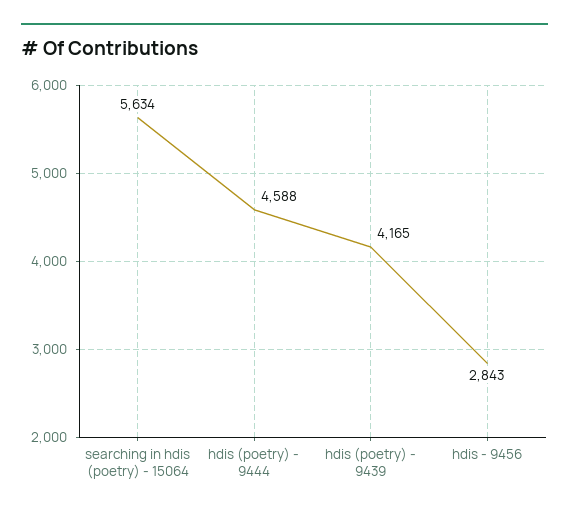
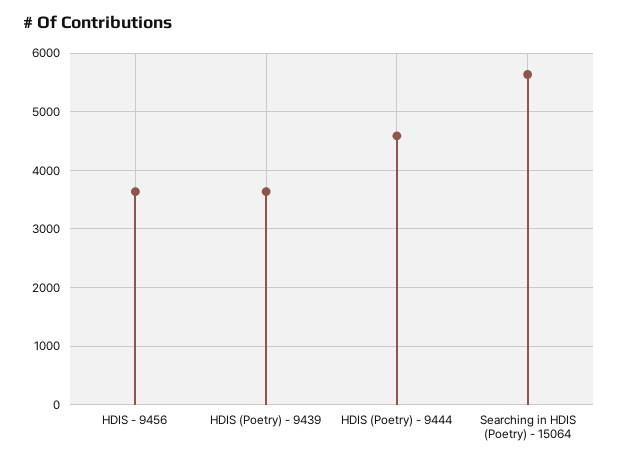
  {
    "searching in hdis (poetry) - 15064": 5634,
    "hdis (poetry) - 9444": 4588,
-   "hdis (poetry) - 9439": 4165,
+   "hdis (poetry) - 9439": 3600,
-   "hdis - 9456": 2843
+   "hdis - 9456": 3600
  }

